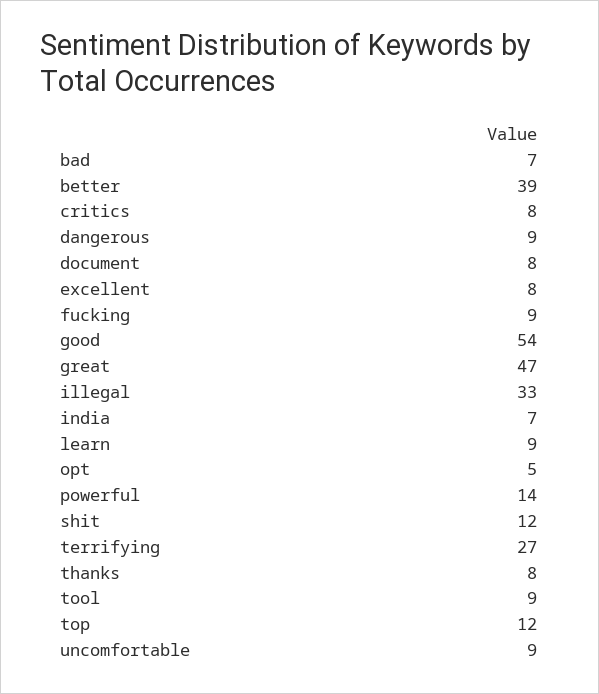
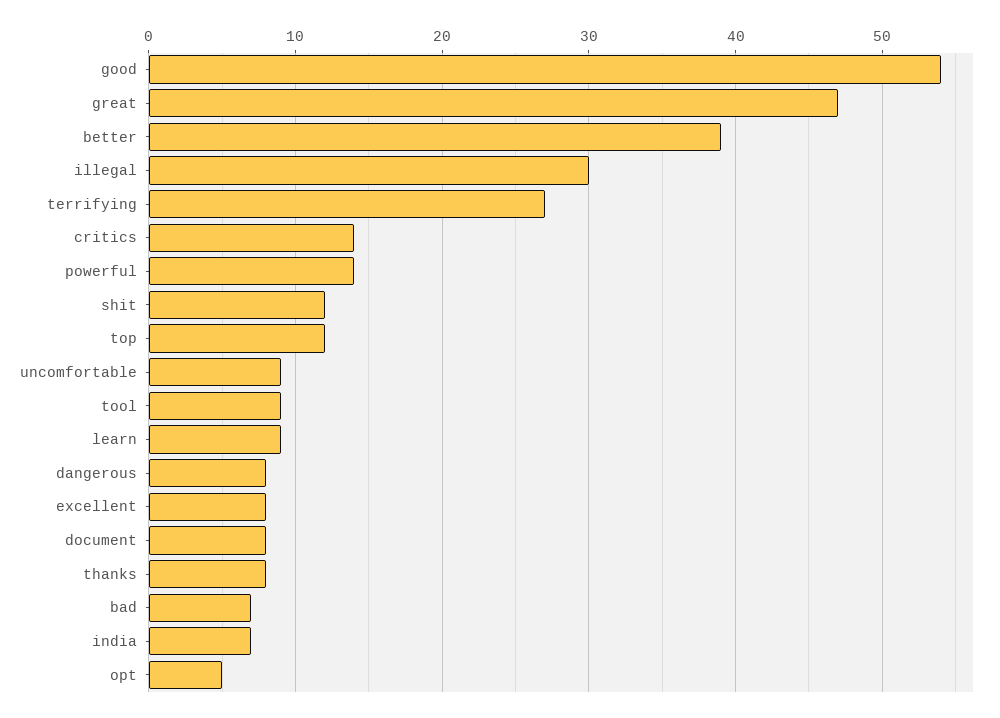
  {
    "bad": 7,
    "better": 39,
-   "critics": 8,
+   "critics": 14,
-   "dangerous": 9,
+   "dangerous": 8,
    "document": 8,
    "excellent": 8,
-   "fucking": 9,
    "good": 54,
    "great": 47,
-   "illegal": 33,
+   "illegal": 30,
    "india": 7,
    "learn": 9,
    "opt": 5,
    "powerful": 14,
    "shit": 12,
    "terrifying": 27,
    "thanks": 8,
    "tool": 9,
    "top": 12,
    "uncomfortable": 9
  }

